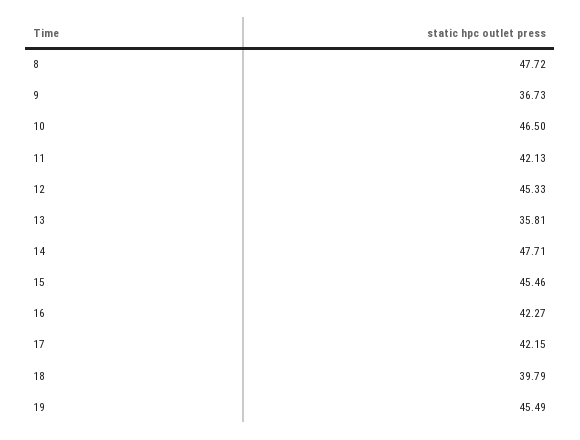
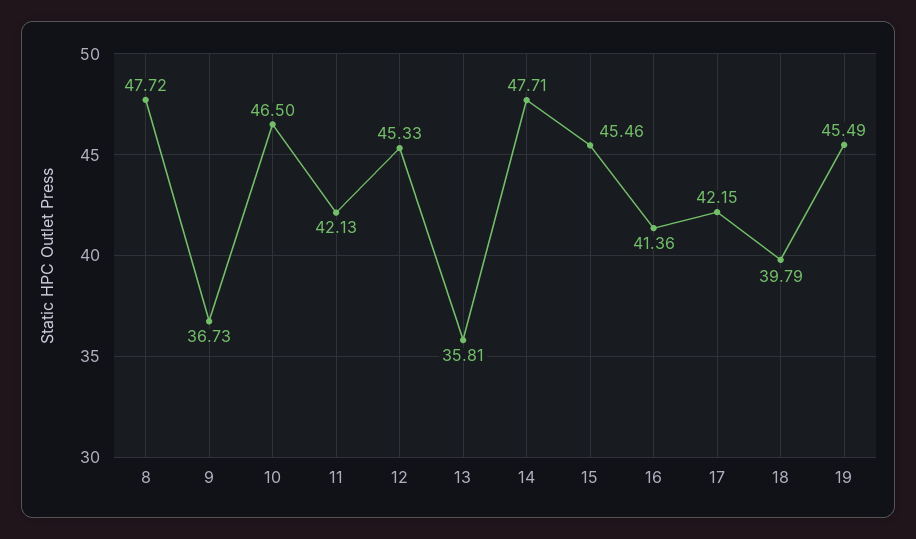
  {
    "8": 47.72,
    "9": 36.73,
    "10": 46.5,
    "11": 42.13,
    "12": 45.33,
    "13": 35.81,
    "14": 47.71,
    "15": 45.46,
-   "16": 42.27,
+   "16": 41.36,
    "17": 42.15,
    "18": 39.79,
    "19": 45.49
  }

